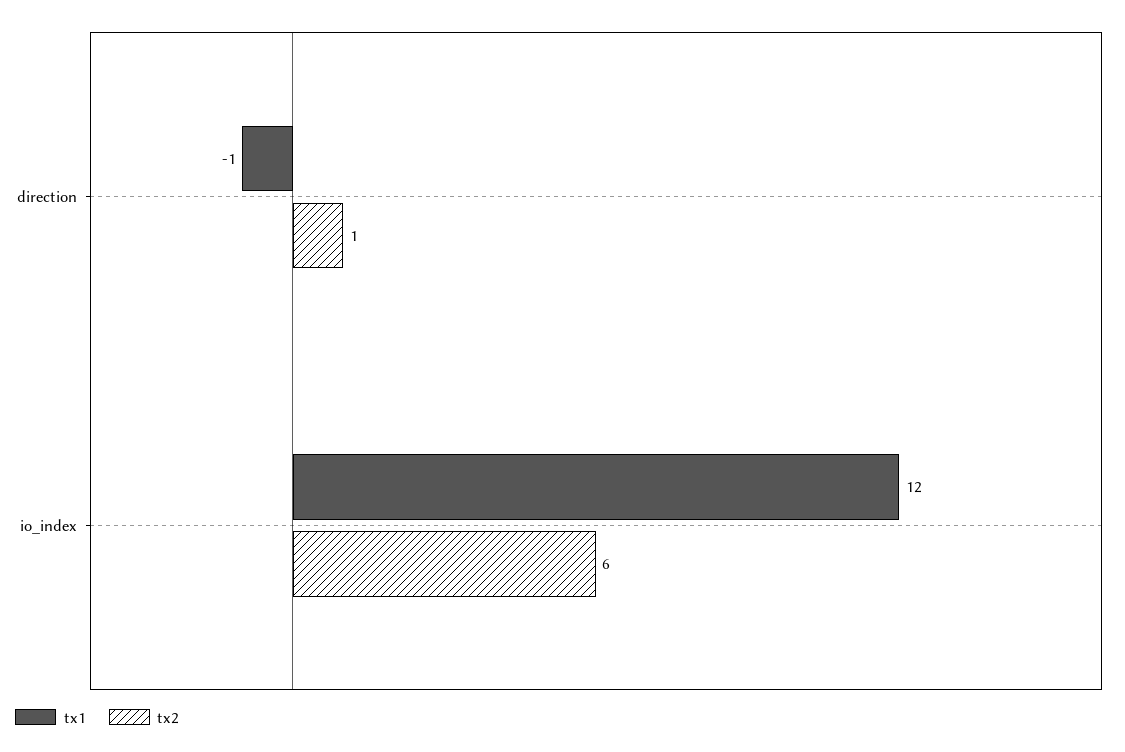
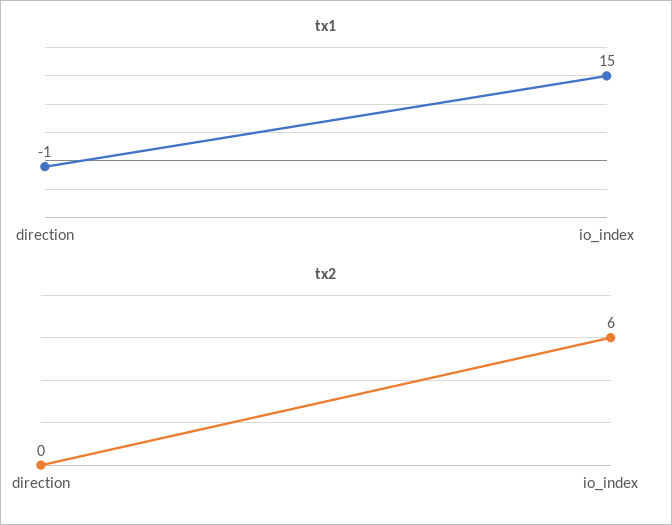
  {
    "tx1": {
      "direction": -1,
-     "io_index": 12
+     "io_index": 15
    },
    "tx2": {
-     "direction": 1,
+     "direction": 0,
      "io_index": 6
    }
  }

